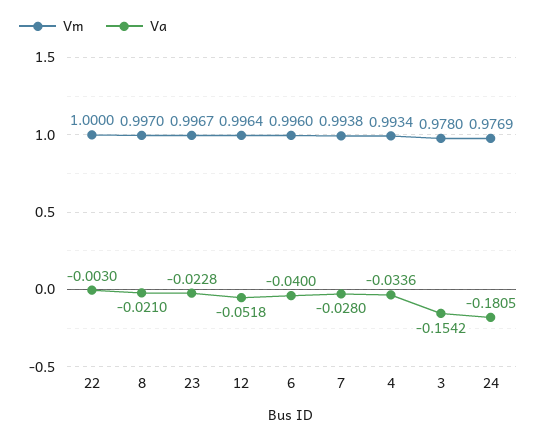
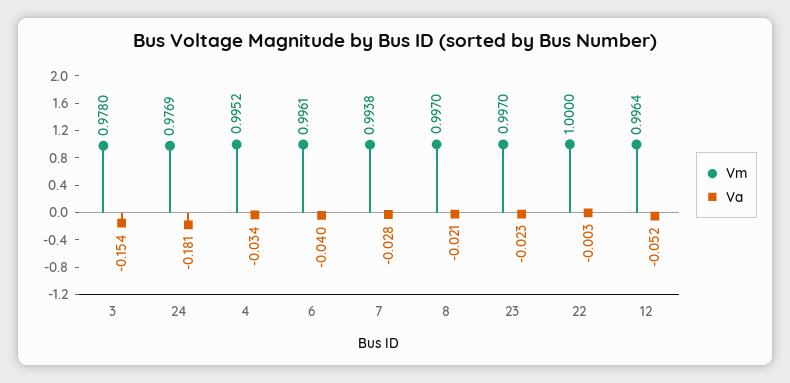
  {
    "Vm": {
      "22": 1,
      "8": 0.997,
-     "23": 0.9967,
+     "23": 0.997,
      "12": 0.9964,
-     "6": 0.996,
+     "6": 0.9961,
      "7": 0.9938,
-     "4": 0.9934,
+     "4": 0.9952,
      "3": 0.978,
      "24": 0.9769
    },
    "Va": {
      "22": -0.003,
      "8": -0.021,
      "23": -0.0228,
      "12": -0.0518,
      "6": -0.04,
      "7": -0.028,
      "4": -0.0336,
      "3": -0.1542,
      "24": -0.1805
    }
  }

